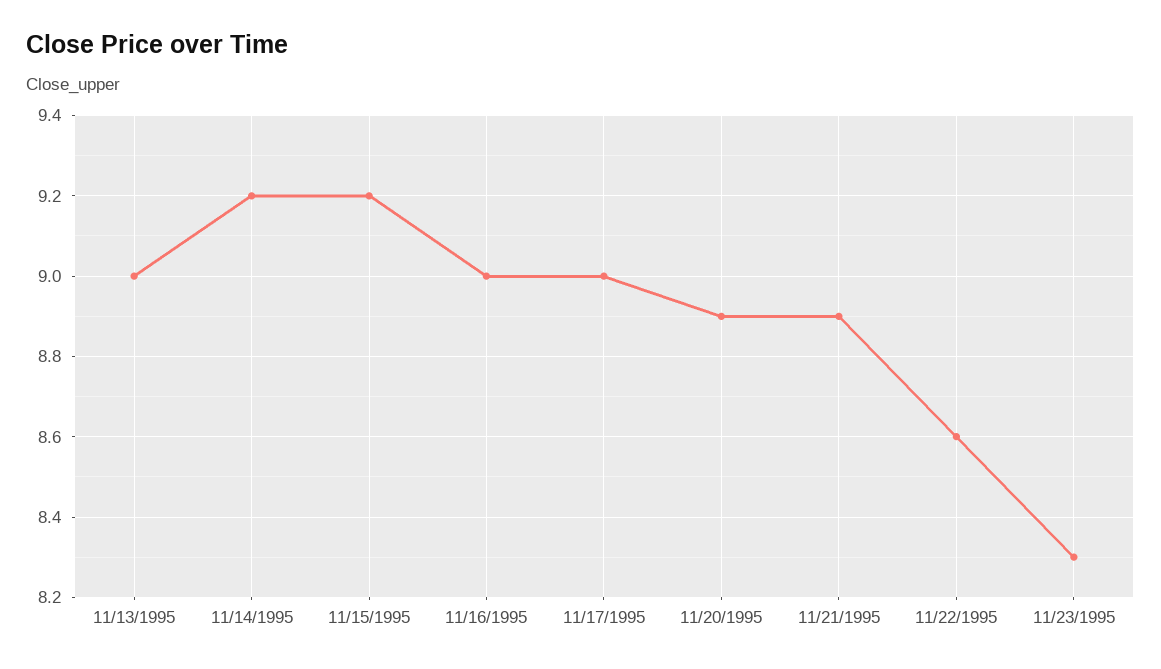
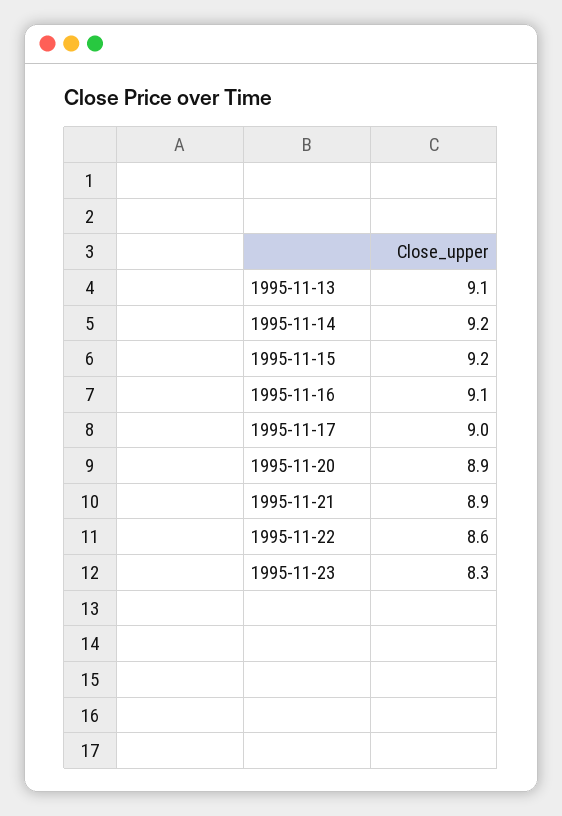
  {
-   "11/13/1995": 9,
+   "11/13/1995": 9.1,
    "11/14/1995": 9.2,
    "11/15/1995": 9.2,
-   "11/16/1995": 9,
+   "11/16/1995": 9.1,
    "11/17/1995": 9,
    "11/20/1995": 8.9,
    "11/21/1995": 8.9,
    "11/22/1995": 8.6,
    "11/23/1995": 8.3
  }

